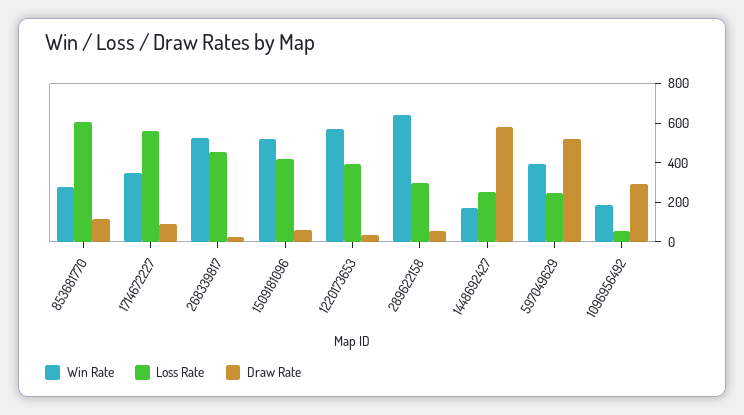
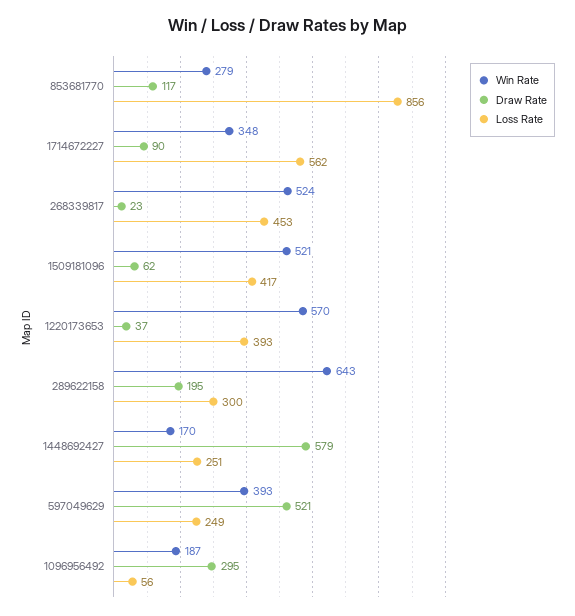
  {
    "Win Rate": {
      "853681770": 279,
      "1714672227": 348,
      "268339817": 524,
      "1509181096": 521,
      "1220173653": 570,
      "289622158": 643,
      "1448692427": 170,
      "597049629": 393,
      "1096956492": 187
    },
    "Loss Rate": {
-     "853681770": 600,
+     "853681770": 856,
      "1714672227": 562,
      "268339817": 453,
      "1509181096": 417,
      "1220173653": 393,
      "289622158": 300,
      "1448692427": 251,
      "597049629": 249,
      "1096956492": 56
    },
    "Draw Rate": {
      "853681770": 117,
      "1714672227": 90,
      "268339817": 23,
      "1509181096": 62,
      "1220173653": 37,
-     "289622158": 50,
+     "289622158": 195,
      "1448692427": 579,
      "597049629": 521,
      "1096956492": 295
    }
  }

